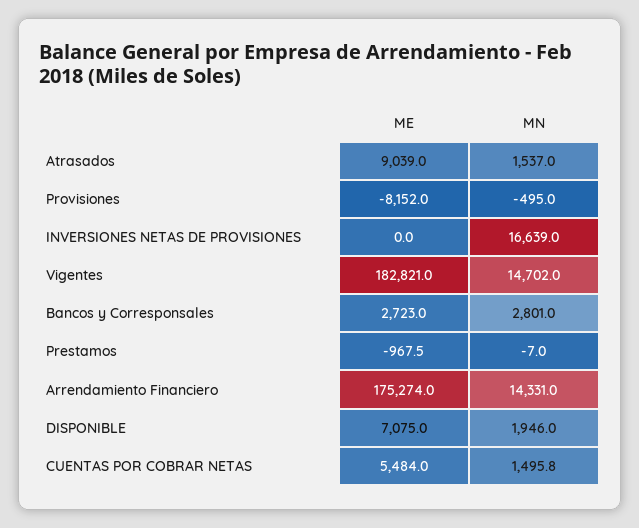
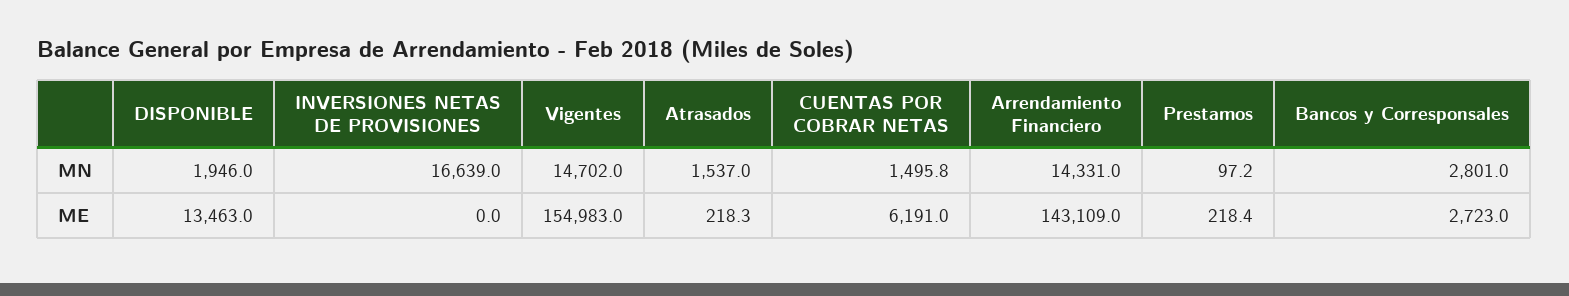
  {
    "ME": {
-     "Atrasados": 9039,
+     "Atrasados": 218.3,
-     "Provisiones": -8152,
      "INVERSIONES NETAS DE PROVISIONES": 0,
-     "Vigentes": 182821,
+     "Vigentes": 154983,
      "Bancos y Corresponsales": 2723,
-     "Prestamos": -967.5,
+     "Prestamos": 218.4,
-     "Arrendamiento Financiero": 175274,
+     "Arrendamiento Financiero": 143109,
-     "DISPONIBLE": 7075,
+     "DISPONIBLE": 13463,
-     "CUENTAS POR COBRAR NETAS": 5484
+     "CUENTAS POR COBRAR NETAS": 6191
    },
    "MN": {
      "Atrasados": 1537,
-     "Provisiones": -495,
      "INVERSIONES NETAS DE PROVISIONES": 16639,
      "Vigentes": 14702,
      "Bancos y Corresponsales": 2801,
-     "Prestamos": -7,
+     "Prestamos": 97.2,
      "Arrendamiento Financiero": 14331,
      "DISPONIBLE": 1946,
      "CUENTAS POR COBRAR NETAS": 1495.8
    }
  }

